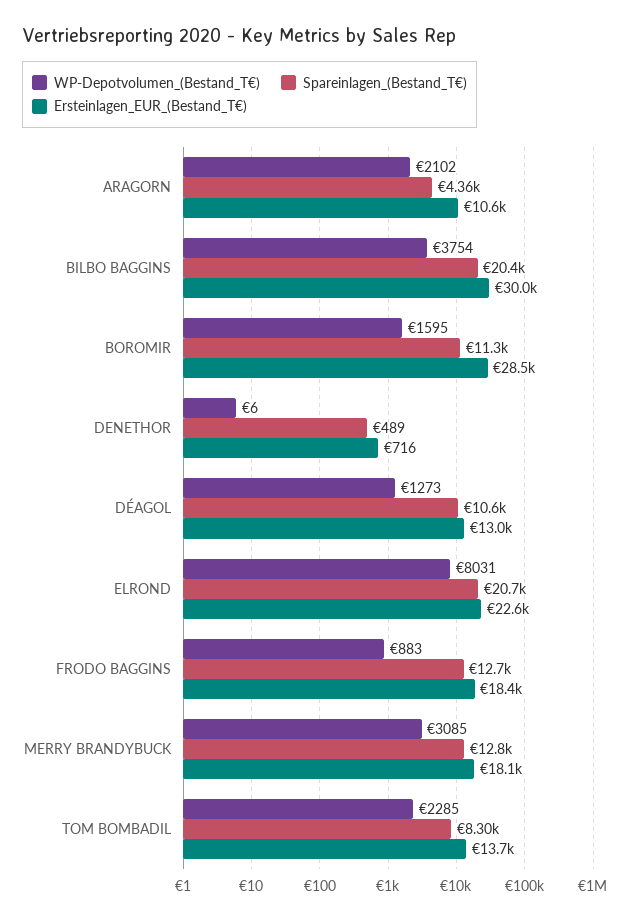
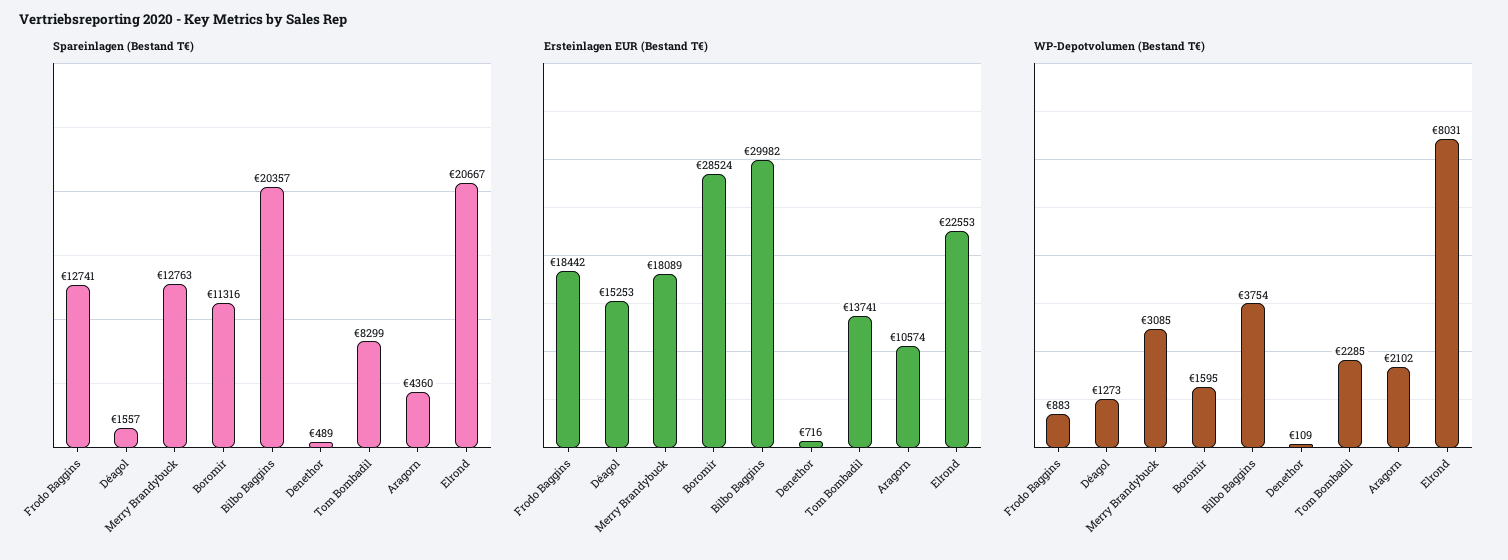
  {
    "WP-Depotvolumen_(Bestand_T€)": {
      "ARAGORN": 2102,
      "BILBO BAGGINS": 3754,
      "BOROMIR": 1595,
-     "DENETHOR": 6,
+     "DENETHOR": 109,
      "DÉAGOL": 1273,
      "ELROND": 8031,
      "FRODO BAGGINS": 883,
      "MERRY BRANDYBUCK": 3085,
      "TOM BOMBADIL": 2285
    },
    "Spareinlagen_(Bestand_T€)": {
      "ARAGORN": 4360,
      "BILBO BAGGINS": 20357,
      "BOROMIR": 11316,
      "DENETHOR": 489,
-     "DÉAGOL": 10600,
+     "DÉAGOL": 1557,
      "ELROND": 20667,
      "FRODO BAGGINS": 12741,
      "MERRY BRANDYBUCK": 12763,
      "TOM BOMBADIL": 8299
    },
    "Ersteinlagen_EUR_(Bestand_T€)": {
      "ARAGORN": 10574,
      "BILBO BAGGINS": 29982,
      "BOROMIR": 28524,
      "DENETHOR": 716,
-     "DÉAGOL": 13000,
+     "DÉAGOL": 15253,
      "ELROND": 22553,
      "FRODO BAGGINS": 18442,
      "MERRY BRANDYBUCK": 18089,
      "TOM BOMBADIL": 13741
    }
  }

